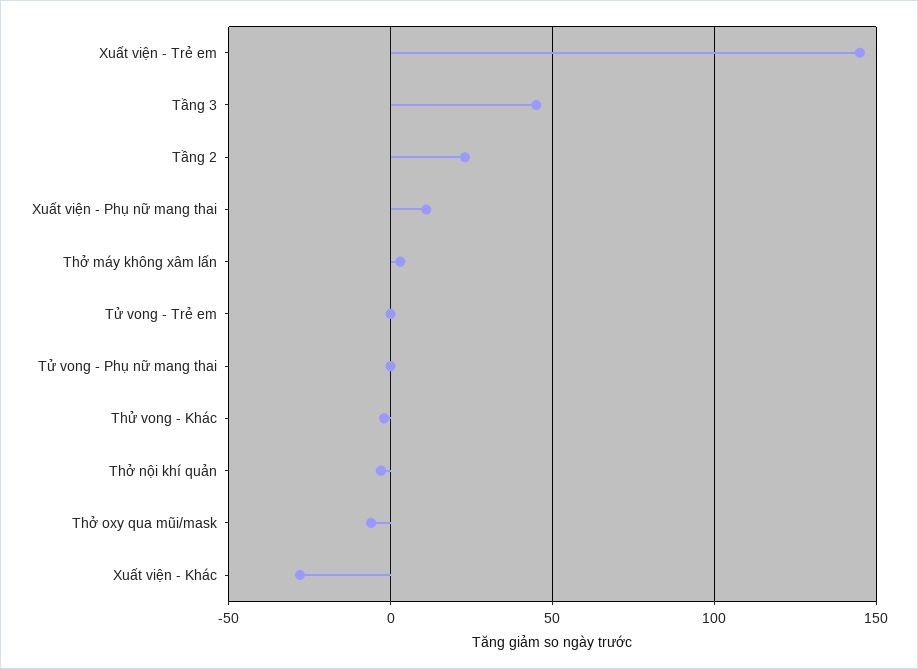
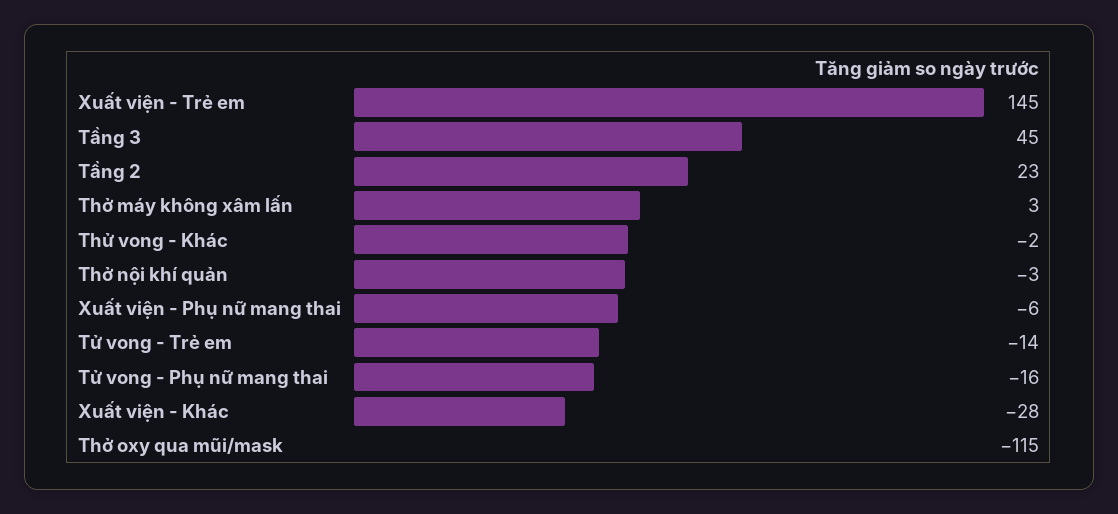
  {
    "Xuất viện - Trẻ em": 145,
    "Tầng 3": 45,
    "Tầng 2": 23,
-   "Xuất viện - Phụ nữ mang thai": 10,
+   "Xuất viện - Phụ nữ mang thai": -6,
    "Thở máy không xâm lấn": 3,
-   "Tử vong - Trẻ em": 0,
+   "Tử vong - Trẻ em": -14,
-   "Tử vong - Phụ nữ mang thai": 0,
+   "Tử vong - Phụ nữ mang thai": -16,
    "Thử vong - Khác": -2,
    "Thở nội khí quản": -3,
-   "Thở oxy qua mũi/mask": -5,
+   "Thở oxy qua mũi/mask": -115,
    "Xuất viện - Khác": -28
  }

